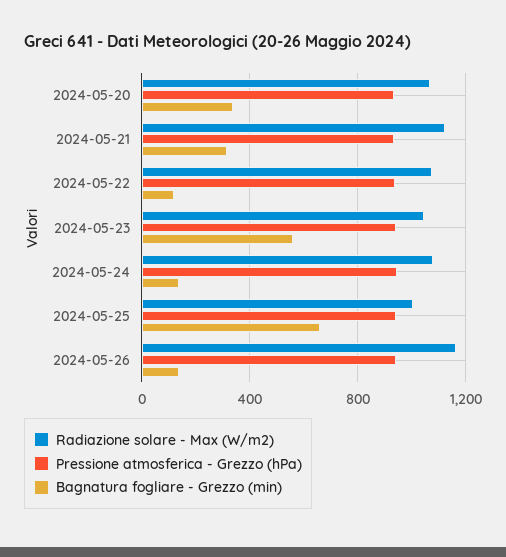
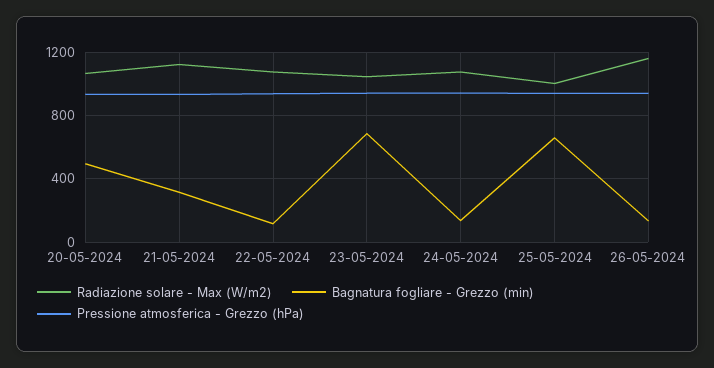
  {
    "Radiazione solare - Max (W/m2)": {
      "2024-05-20": 1050,
      "2024-05-21": 1100,
      "2024-05-22": 1100,
      "2024-05-23": 1050,
      "2024-05-24": 1100,
      "2024-05-25": 1000,
      "2024-05-26": 1150
    },
    "Pressione atmosferica - Grezzo (hPa)": {
      "2024-05-20": 950,
      "2024-05-21": 950,
      "2024-05-22": 950,
      "2024-05-23": 950,
      "2024-05-24": 950,
      "2024-05-25": 950,
      "2024-05-26": 950
    },
    "Bagnatura fogliare - Grezzo (min)": {
-     "2024-05-20": 350,
+     "2024-05-20": 500,
      "2024-05-21": 300,
      "2024-05-22": 100,
-     "2024-05-23": 550,
+     "2024-05-23": 700,
      "2024-05-24": 150,
      "2024-05-25": 650,
      "2024-05-26": 150
    }
  }

